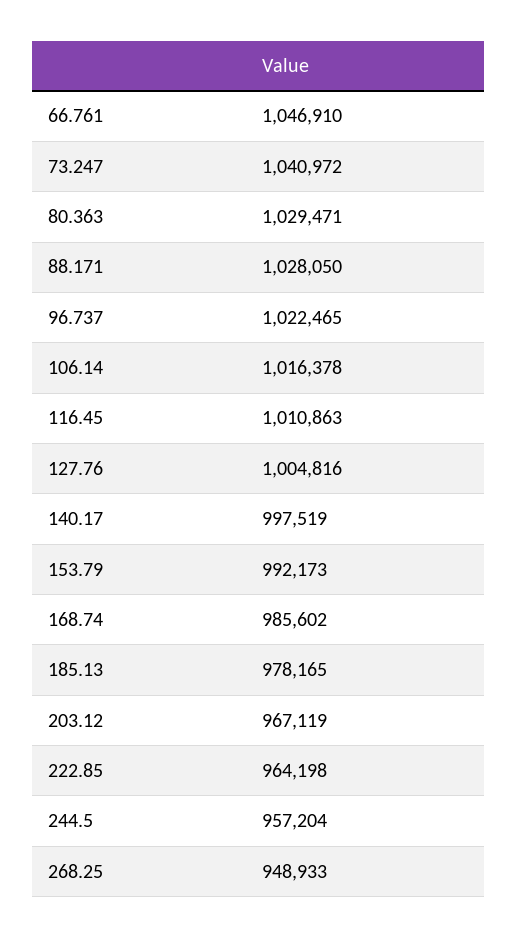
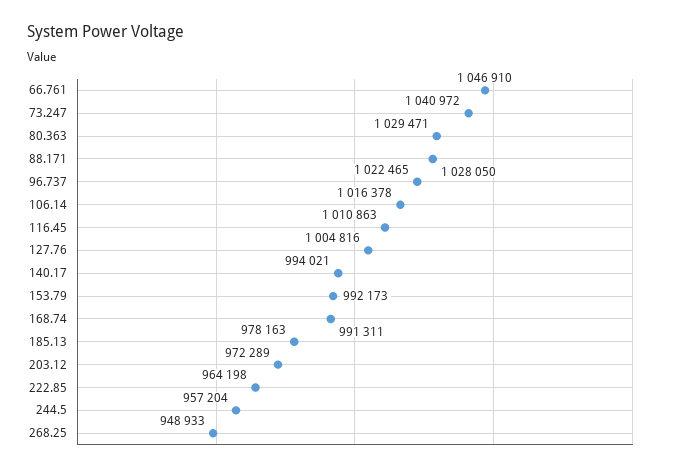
  {
    "66.761": 1046910,
    "73.247": 1040972,
    "80.363": 1029471,
    "88.171": 1028050,
    "96.737": 1022465,
    "106.14": 1016378,
    "116.45": 1010863,
    "127.76": 1004816,
-   "140.17": 997519,
+   "140.17": 994021,
    "153.79": 992173,
-   "168.74": 985602,
+   "168.74": 991311,
-   "185.13": 978165,
+   "185.13": 978163,
-   "203.12": 967119,
+   "203.12": 972289,
    "222.85": 964198,
    "244.5": 957204,
    "268.25": 948933
  }

